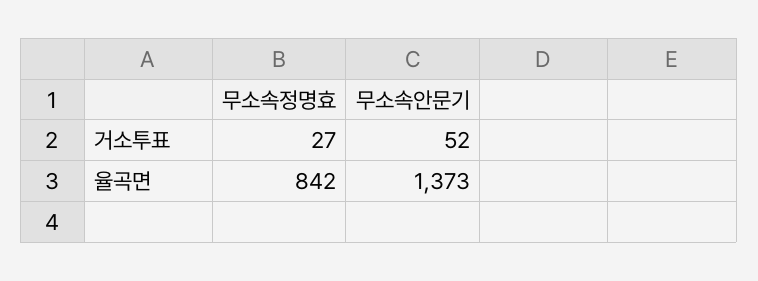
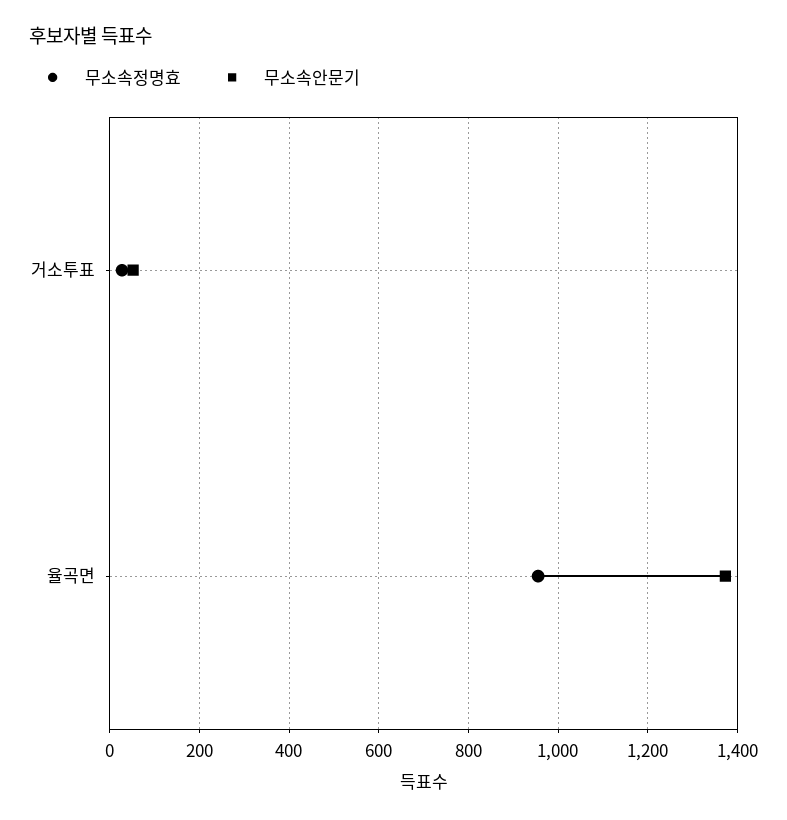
  {
    "무소속정명효": {
      "거소투표": 27,
-     "율곡면": 842
+     "율곡면": 960
    },
    "무소속안문기": {
      "거소투표": 52,
      "율곡면": 1373
    }
  }

